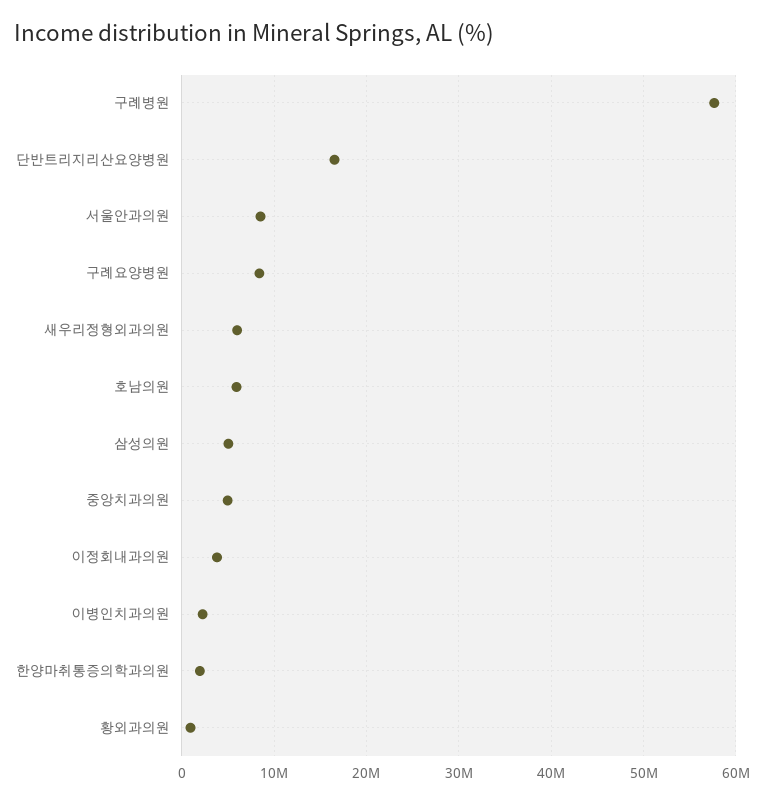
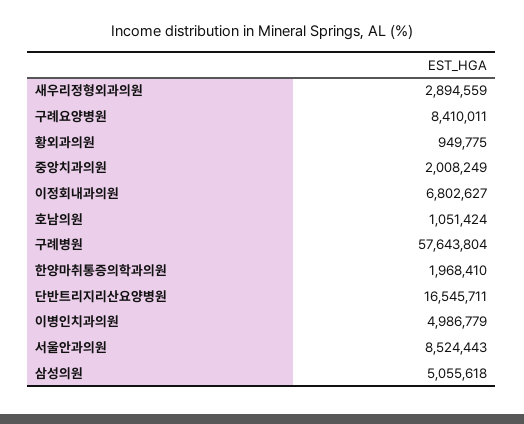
  {
    "구례병원": 57643804,
    "단반트리지리산요양병원": 16545711,
    "서울안과의원": 8524443,
    "구례요양병원": 8410011,
-   "새우리정형외과의원": 6000000,
+   "새우리정형외과의원": 2894559,
-   "호남의원": 6000000,
+   "호남의원": 1051424,
    "삼성의원": 5055618,
-   "중앙치과의원": 5000000,
+   "중앙치과의원": 2008249,
-   "이정회내과의원": 4000000,
+   "이정회내과의원": 6802627,
-   "이병인치과의원": 2000000,
+   "이병인치과의원": 4986779,
    "한양마취통증의학과의원": 1968410,
    "황외과의원": 949775
  }

